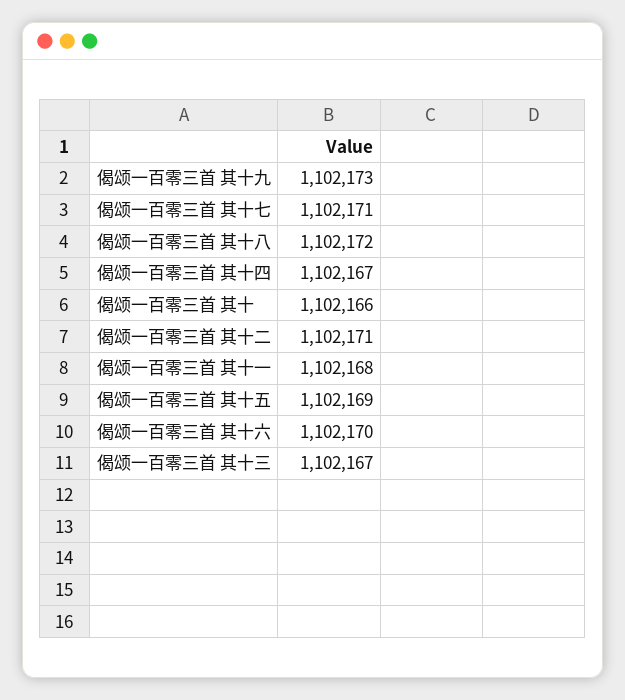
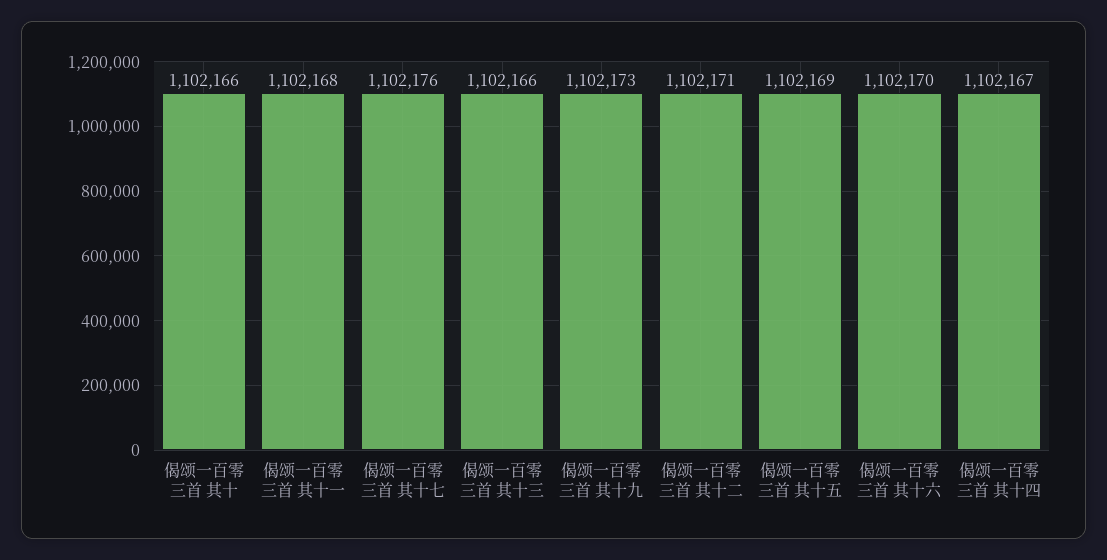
  {
    "偈颂一百零三首 其十九": 1102173,
-   "偈颂一百零三首 其十七": 1102171,
+   "偈颂一百零三首 其十七": 1102176,
-   "偈颂一百零三首 其十八": 1102172,
    "偈颂一百零三首 其十四": 1102167,
    "偈颂一百零三首 其十": 1102166,
    "偈颂一百零三首 其十二": 1102171,
    "偈颂一百零三首 其十一": 1102168,
    "偈颂一百零三首 其十五": 1102169,
    "偈颂一百零三首 其十六": 1102170,
-   "偈颂一百零三首 其十三": 1102167
+   "偈颂一百零三首 其十三": 1102166
  }

